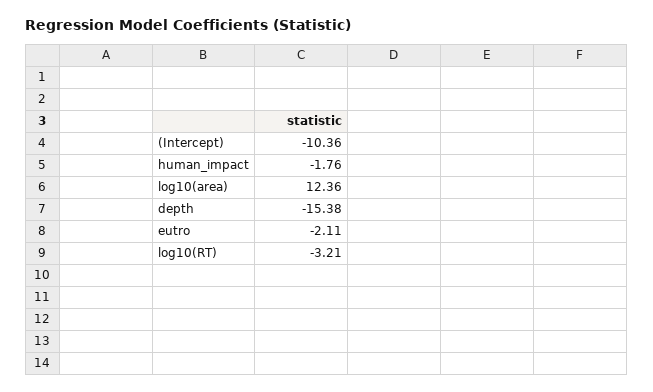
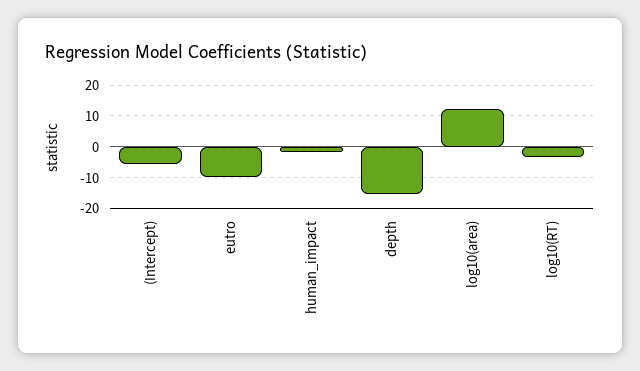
  {
-   "(Intercept)": -10.36,
+   "(Intercept)": -6,
    "human_impact": -1.76,
    "log10(area)": 12.36,
    "depth": -15.38,
-   "eutro": -2.11,
+   "eutro": -10,
    "log10(RT)": -3.21
  }

